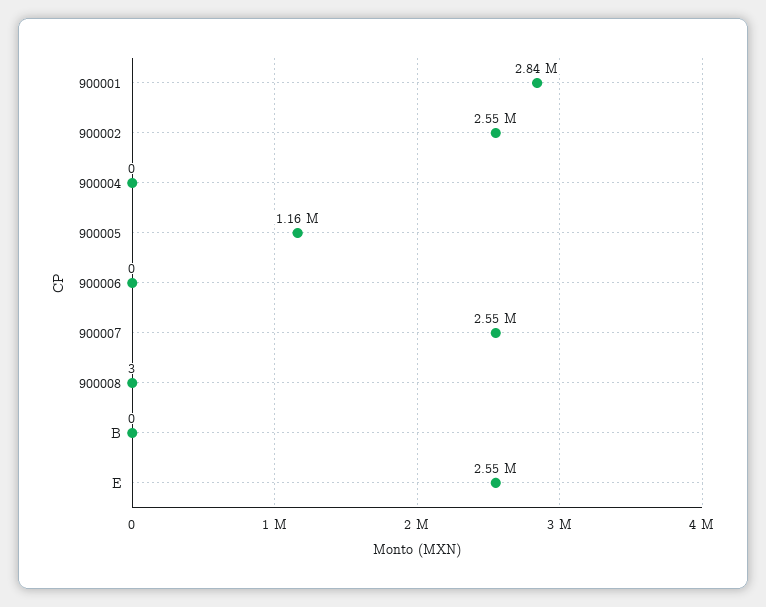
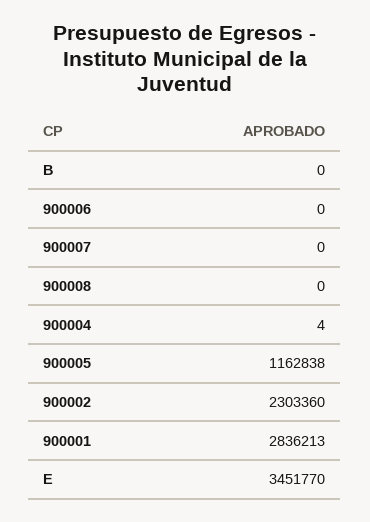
  {
    "900001": 2836213,
-   "900002": 2550000,
+   "900002": 2303360,
-   "900004": 0,
+   "900004": 4,
    "900005": 1162838,
    "900006": 0,
-   "900007": 2550000,
+   "900007": 0,
-   "900008": 3,
+   "900008": 0,
    "B": 0,
-   "E": 2550000
+   "E": 3451770
  }

